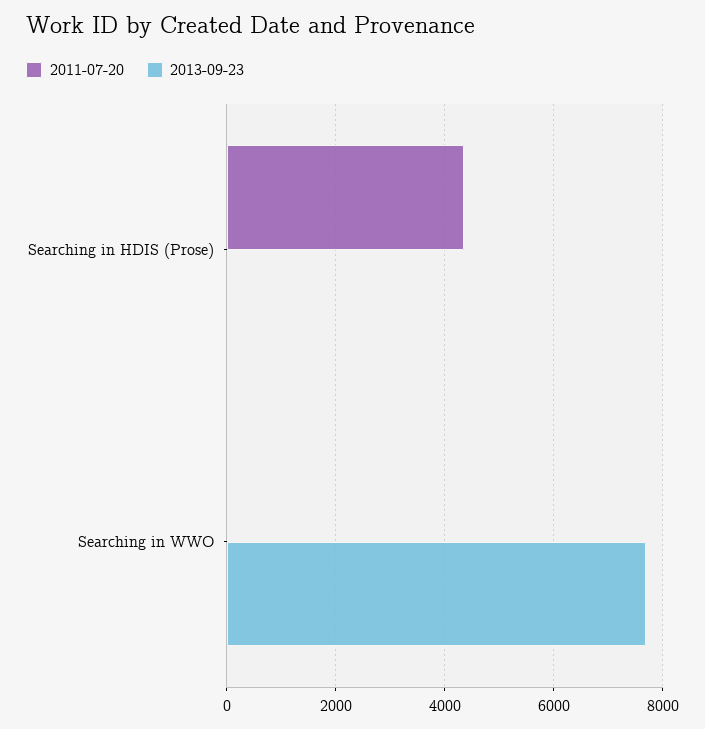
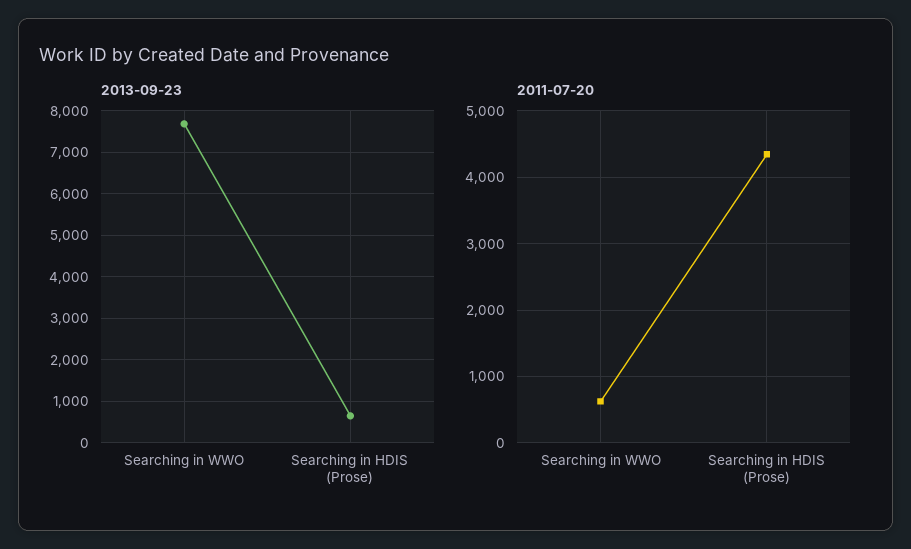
  {
    "2011-07-20": {
      "Searching in HDIS (Prose)": 4300,
-     "Searching in WWO": 0
+     "Searching in WWO": 600
    },
    "2013-09-23": {
-     "Searching in HDIS (Prose)": 0,
+     "Searching in HDIS (Prose)": 600,
      "Searching in WWO": 7600
    }
  }

